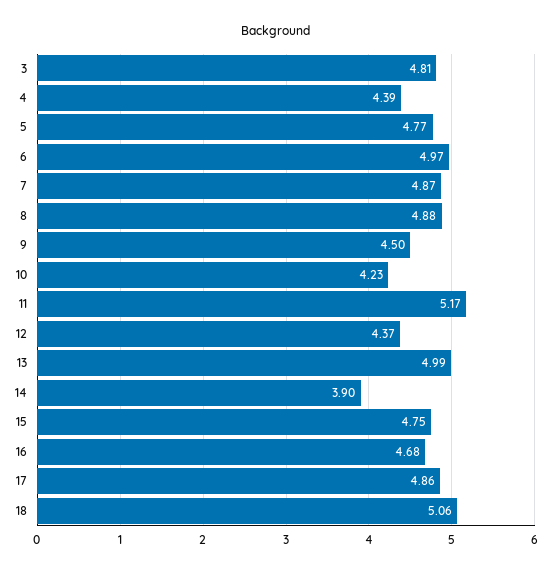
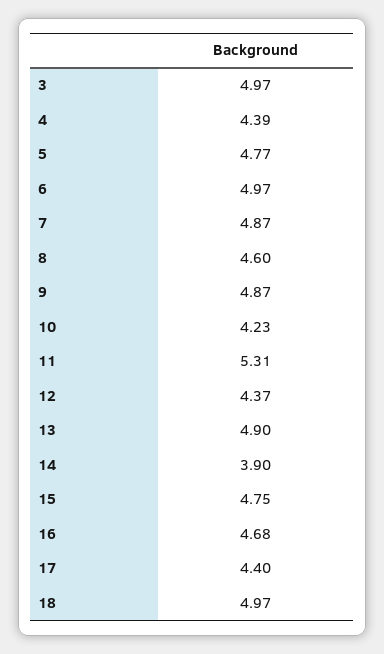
  {
-   "3": 4.81,
+   "3": 4.97,
    "4": 4.39,
    "5": 4.77,
    "6": 4.97,
    "7": 4.87,
-   "8": 4.88,
+   "8": 4.6,
-   "9": 4.5,
+   "9": 4.87,
    "10": 4.23,
-   "11": 5.17,
+   "11": 5.31,
    "12": 4.37,
-   "13": 4.99,
+   "13": 4.9,
    "14": 3.9,
    "15": 4.75,
    "16": 4.68,
-   "17": 4.86,
+   "17": 4.4,
-   "18": 5.06
+   "18": 4.97
  }

